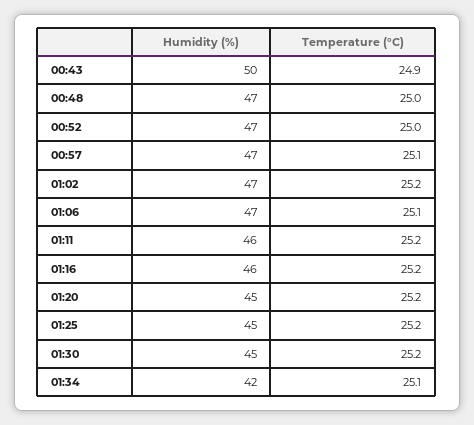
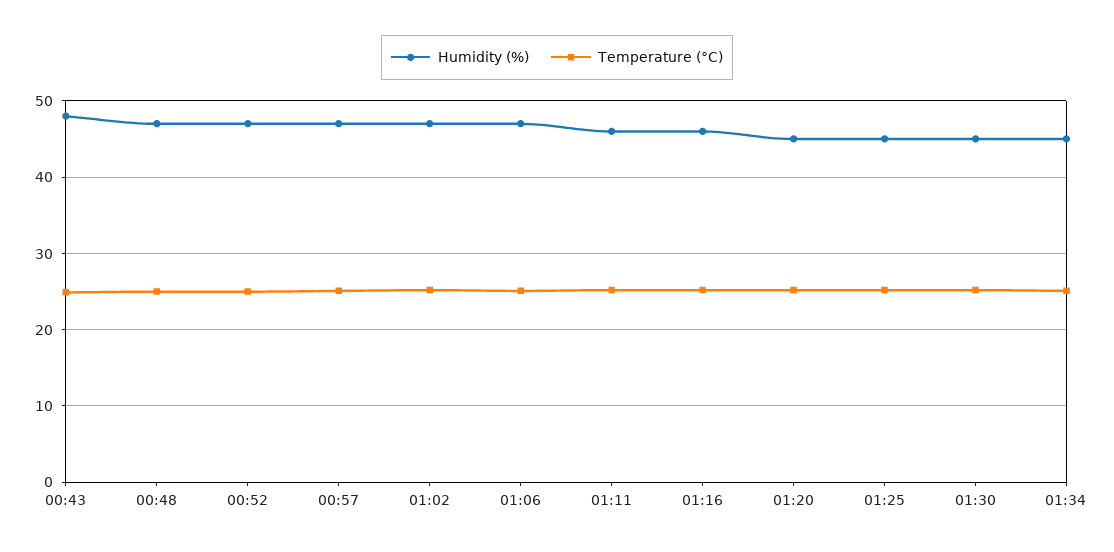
  {
    "Humidity (%)": {
-     "00:43": 50,
+     "00:43": 48,
      "00:48": 47,
      "00:52": 47,
      "00:57": 47,
      "01:02": 47,
      "01:06": 47,
      "01:11": 46,
      "01:16": 46,
      "01:20": 45,
      "01:25": 45,
      "01:30": 45,
-     "01:34": 42
+     "01:34": 45
    },
    "Temperature (°C)": {
      "00:43": 24.9,
      "00:48": 25,
      "00:52": 25,
      "00:57": 25.1,
      "01:02": 25.2,
      "01:06": 25.1,
      "01:11": 25.2,
      "01:16": 25.2,
      "01:20": 25.2,
      "01:25": 25.2,
      "01:30": 25.2,
      "01:34": 25.1
    }
  }

